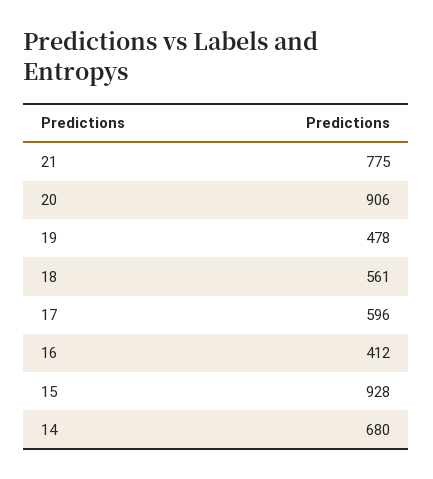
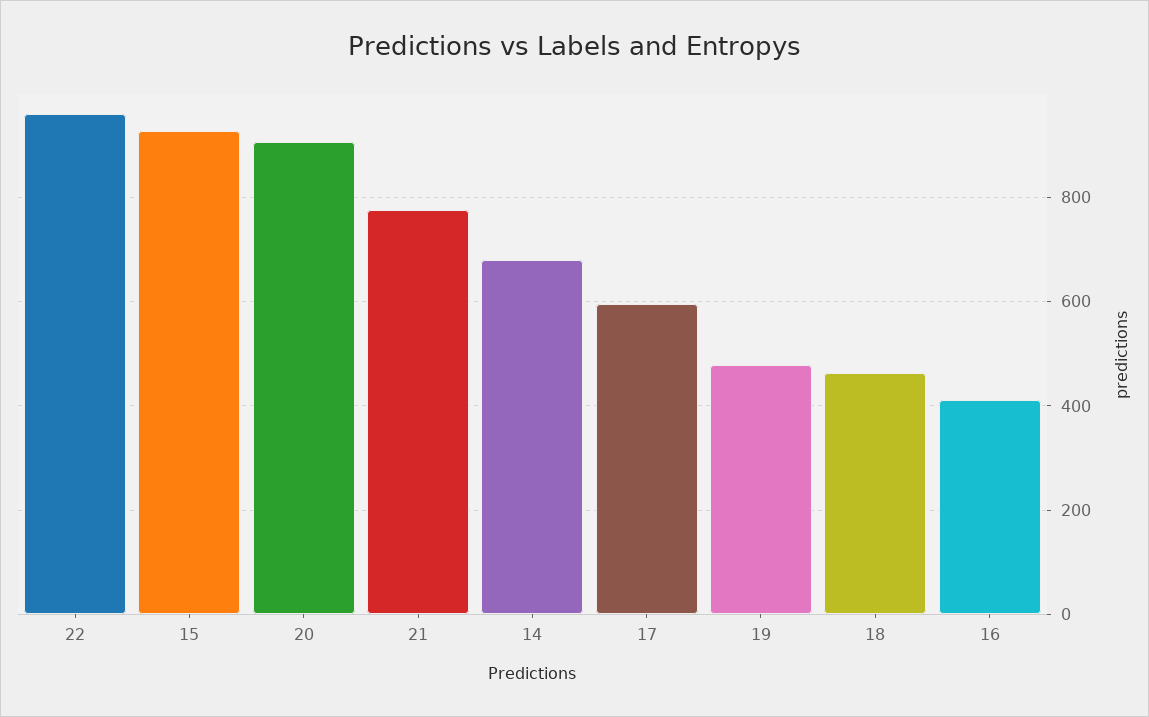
  {
    "21": 775,
    "20": 906,
    "19": 478,
-   "18": 561,
+   "18": 460,
    "17": 596,
    "16": 412,
    "15": 928,
-   "14": 680
+   "14": 680,
+   "22": 960
  }

